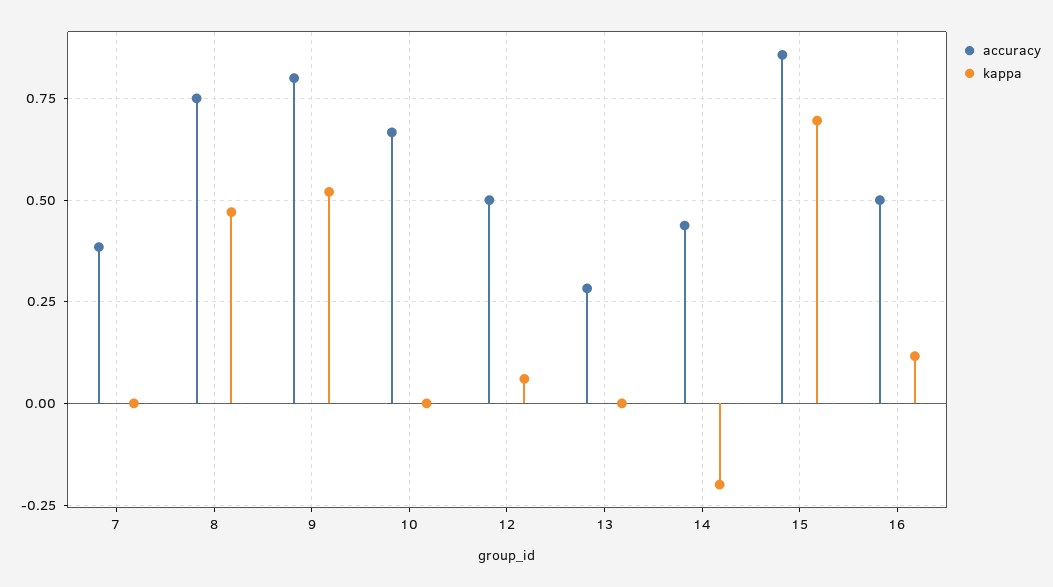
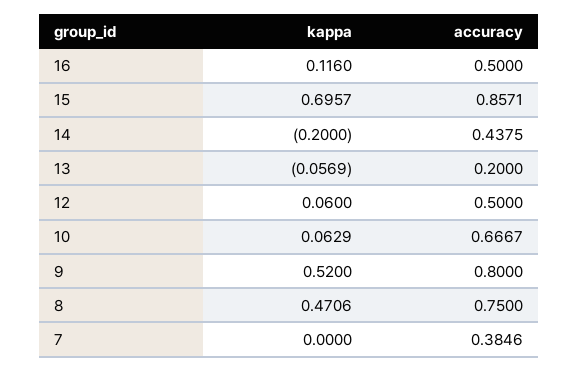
  {
    "accuracy": {
      "7": 0.3846,
      "8": 0.75,
      "9": 0.8,
      "10": 0.6667,
      "12": 0.5,
-     "13": 0.275,
+     "13": 0.2,
      "14": 0.4375,
      "15": 0.8571,
      "16": 0.5
    },
    "kappa": {
      "7": 0,
      "8": 0.4706,
      "9": 0.52,
-     "10": 0,
+     "10": 0.0629,
      "12": 0.06,
-     "13": 0,
+     "13": -0.0569,
      "14": -0.2,
      "15": 0.6957,
      "16": 0.116
    }
  }

